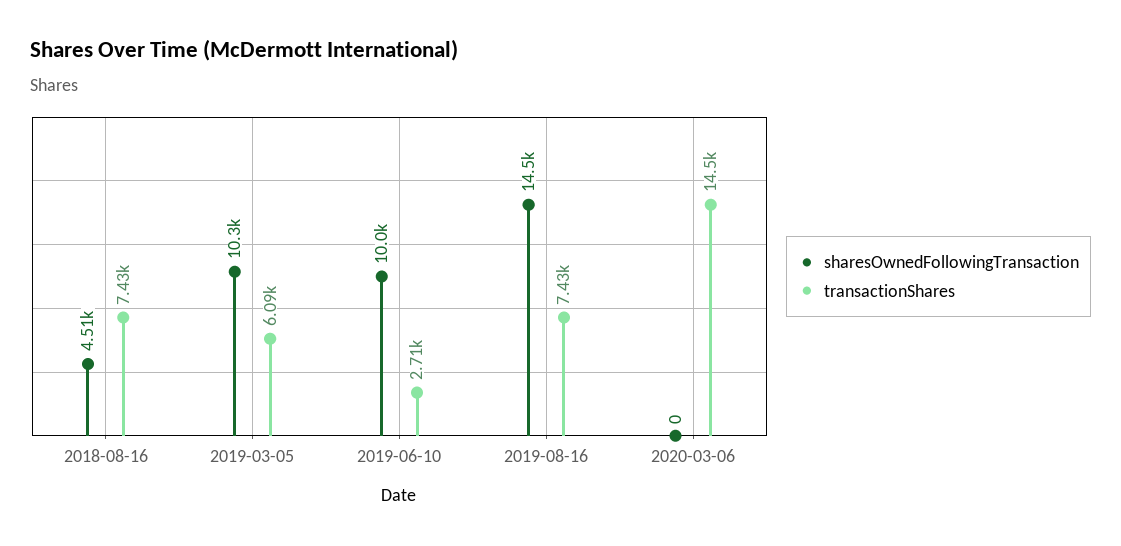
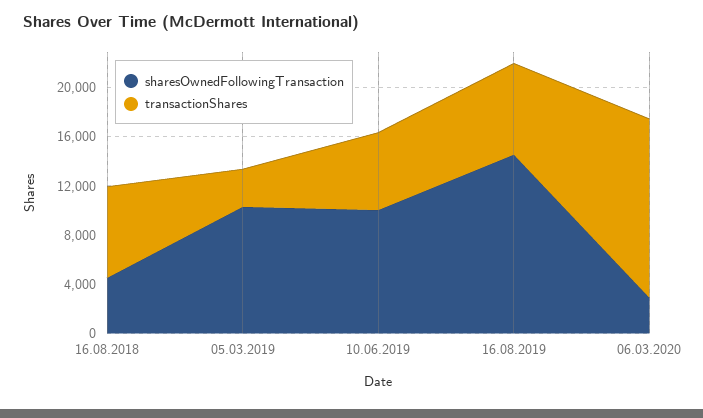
  {
    "sharesOwnedFollowingTransaction": {
      "2018-08-16": 4510,
      "2019-03-05": 10300,
      "2019-06-10": 10000,
      "2019-08-16": 14500,
-     "2020-03-06": 0
+     "2020-03-06": 3000
    },
    "transactionShares": {
      "2018-08-16": 7430,
-     "2019-03-05": 6090,
+     "2019-03-05": 3000,
-     "2019-06-10": 2710,
+     "2019-06-10": 6000,
      "2019-08-16": 7430,
      "2020-03-06": 14500
    }
  }

